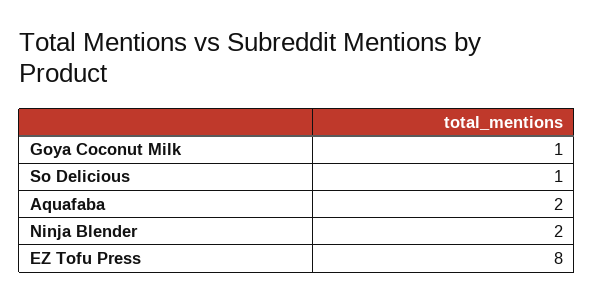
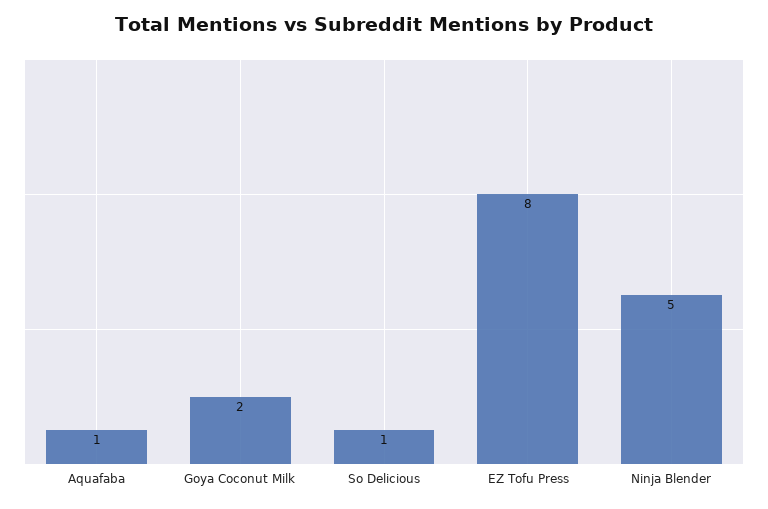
  {
-   "Goya Coconut Milk": 1,
+   "Goya Coconut Milk": 2,
    "So Delicious": 1,
-   "Aquafaba": 2,
+   "Aquafaba": 1,
-   "Ninja Blender": 2,
+   "Ninja Blender": 5,
    "EZ Tofu Press": 8
  }

